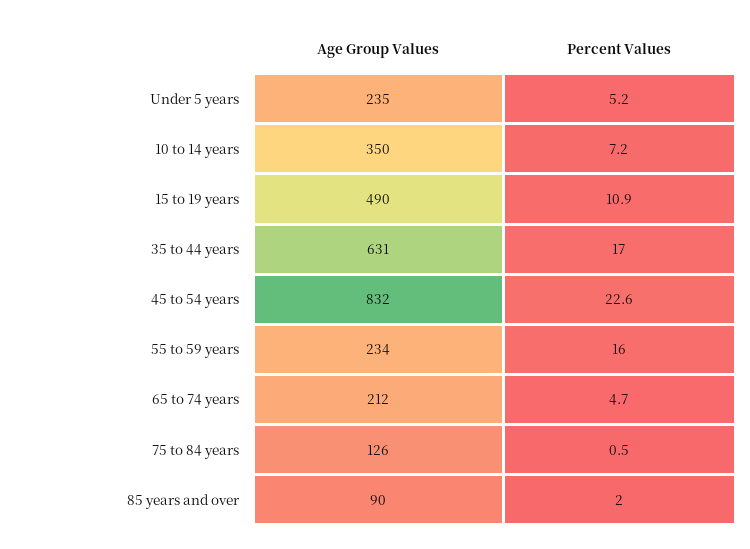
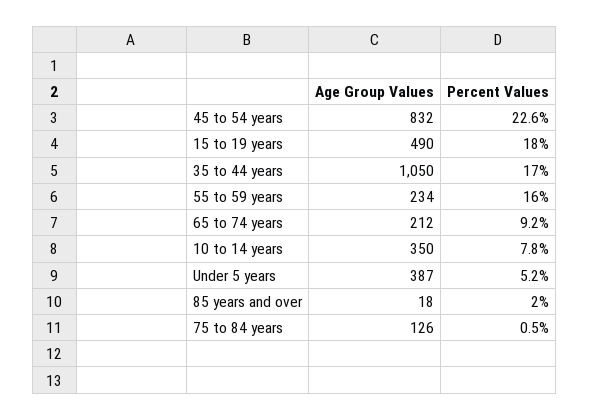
  {
    "Age Group Values": {
-     "Under 5 years": 235,
+     "Under 5 years": 387,
      "10 to 14 years": 350,
      "15 to 19 years": 490,
-     "35 to 44 years": 631,
+     "35 to 44 years": 1050,
      "45 to 54 years": 832,
      "55 to 59 years": 234,
      "65 to 74 years": 212,
      "75 to 84 years": 126,
-     "85 years and over": 90
+     "85 years and over": 18
    },
    "Percent Values": {
      "Under 5 years": 5.2,
-     "10 to 14 years": 7.2,
+     "10 to 14 years": 7.8,
-     "15 to 19 years": 10.9,
+     "15 to 19 years": 18,
      "35 to 44 years": 17,
      "45 to 54 years": 22.6,
      "55 to 59 years": 16,
-     "65 to 74 years": 4.7,
+     "65 to 74 years": 9.2,
      "75 to 84 years": 0.5,
      "85 years and over": 2
    }
  }

